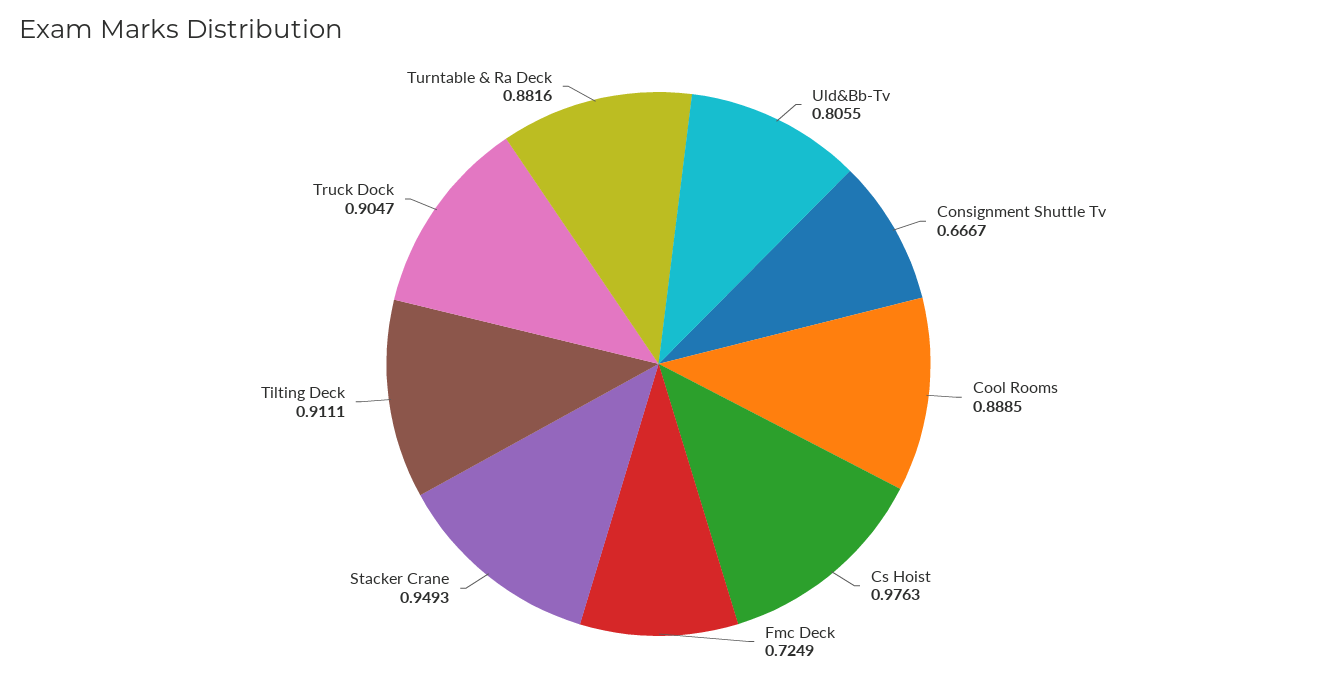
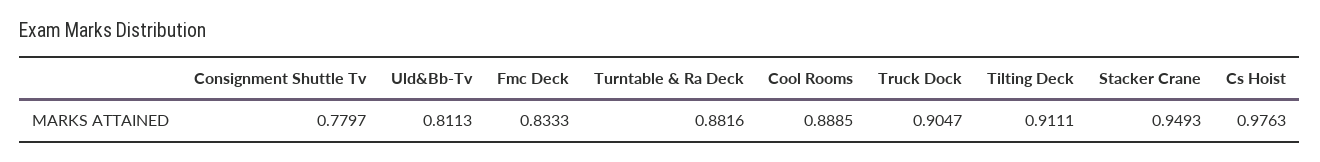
  {
-   "Uld&Bb-Tv": 0.8055,
+   "Uld&Bb-Tv": 0.8113,
-   "Consignment Shuttle Tv": 0.6667,
+   "Consignment Shuttle Tv": 0.7797,
    "Cool Rooms": 0.8885,
    "Cs Hoist": 0.9763,
-   "Fmc Deck": 0.7249,
+   "Fmc Deck": 0.8333,
    "Stacker Crane": 0.9493,
    "Tilting Deck": 0.9111,
    "Truck Dock": 0.9047,
    "Turntable & Ra Deck": 0.8816
  }

